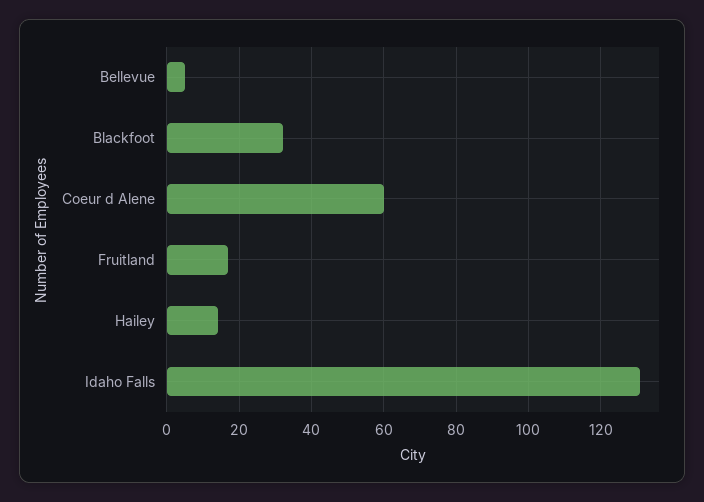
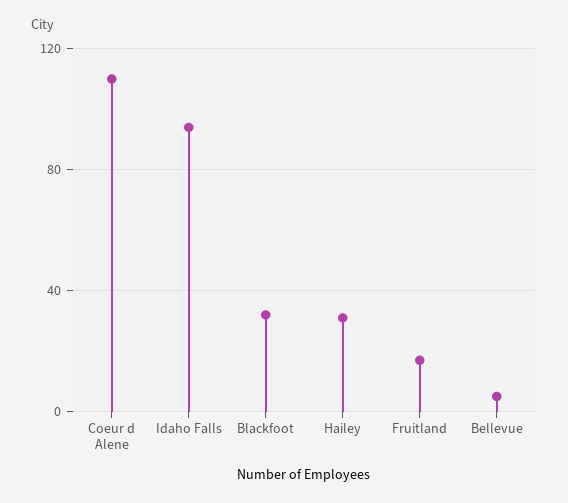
  {
    "Bellevue": 5,
    "Blackfoot": 30,
-   "Coeur d Alene": 60,
+   "Coeur d Alene": 110,
    "Fruitland": 15,
-   "Hailey": 15,
+   "Hailey": 30,
-   "Idaho Falls": 130
+   "Idaho Falls": 95
  }

